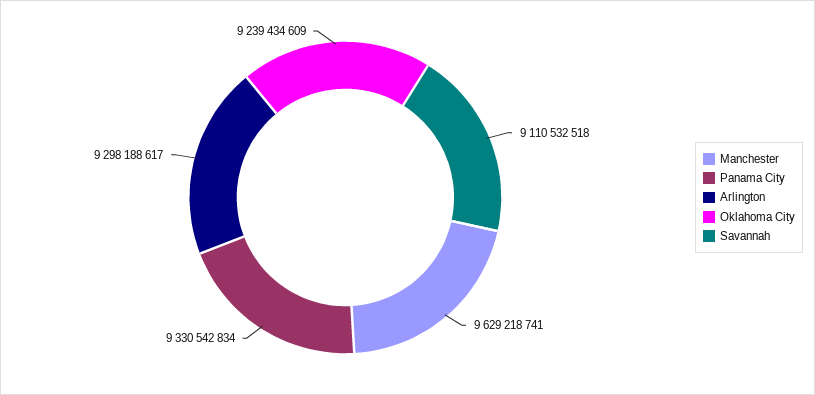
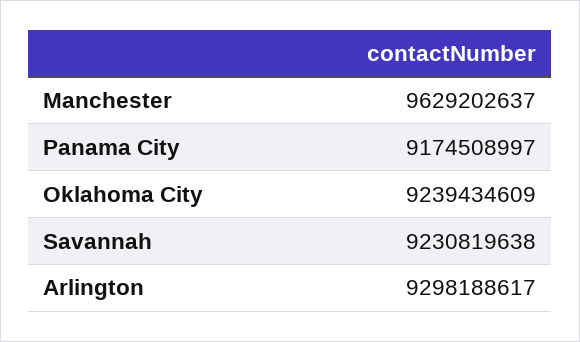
  {
-   "Manchester": 9629218741,
+   "Manchester": 9629202637,
-   "Panama City": 9330542834,
+   "Panama City": 9174508997,
    "Arlington": 9298188617,
    "Oklahoma City": 9239434609,
-   "Savannah": 9110532518
+   "Savannah": 9230819638
  }

